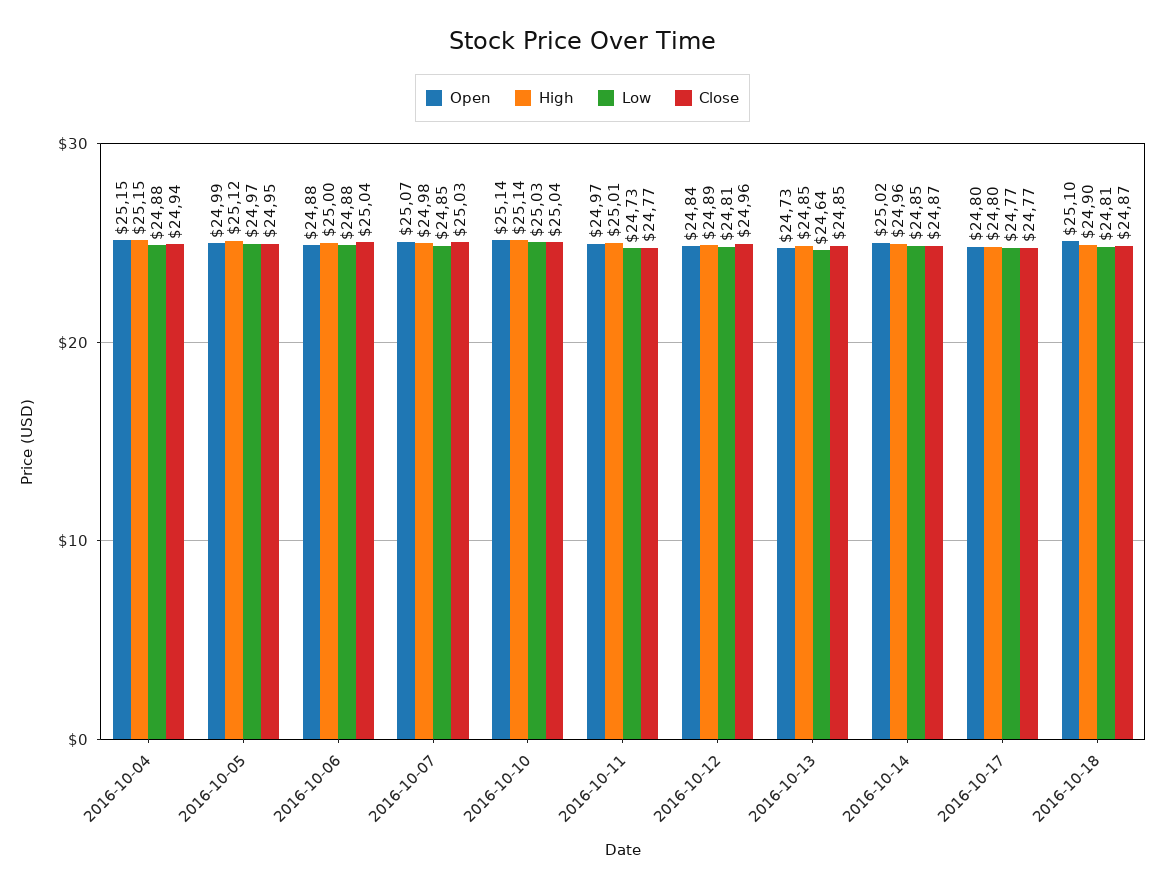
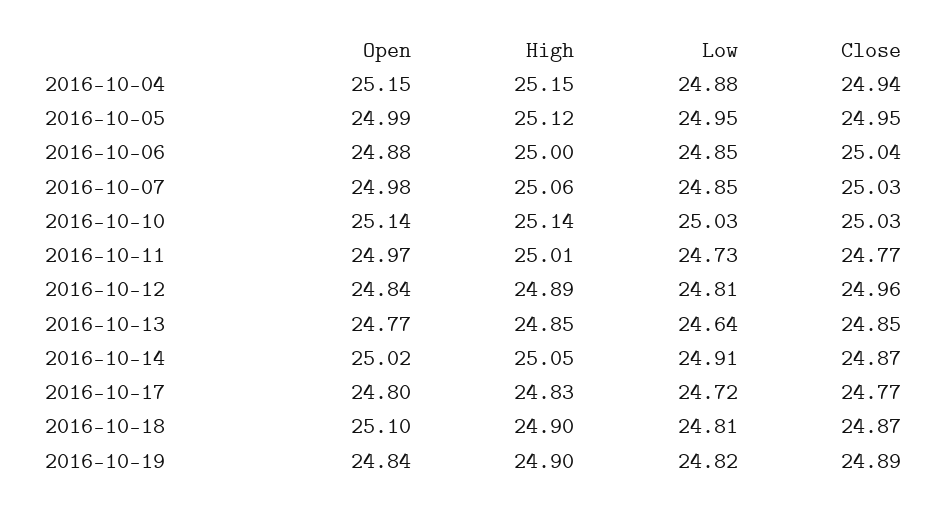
  {
    "Open": {
      "2016-10-04": 25.15,
      "2016-10-05": 24.99,
      "2016-10-06": 24.88,
-     "2016-10-07": 25.07,
+     "2016-10-07": 24.98,
      "2016-10-10": 25.14,
      "2016-10-11": 24.97,
      "2016-10-12": 24.84,
-     "2016-10-13": 24.73,
+     "2016-10-13": 24.77,
      "2016-10-14": 25.02,
      "2016-10-17": 24.8,
-     "2016-10-18": 25.1
+     "2016-10-18": 25.1,
+     "2016-10-19": 24.84
    },
    "High": {
      "2016-10-04": 25.15,
      "2016-10-05": 25.12,
      "2016-10-06": 25,
-     "2016-10-07": 24.98,
+     "2016-10-07": 25.06,
      "2016-10-10": 25.14,
      "2016-10-11": 25.01,
      "2016-10-12": 24.89,
      "2016-10-13": 24.85,
-     "2016-10-14": 24.96,
+     "2016-10-14": 25.05,
-     "2016-10-17": 24.8,
+     "2016-10-17": 24.83,
-     "2016-10-18": 24.9
+     "2016-10-18": 24.9,
+     "2016-10-19": 24.9
    },
    "Low": {
      "2016-10-04": 24.88,
-     "2016-10-05": 24.97,
+     "2016-10-05": 24.95,
-     "2016-10-06": 24.88,
+     "2016-10-06": 24.85,
      "2016-10-07": 24.85,
      "2016-10-10": 25.03,
      "2016-10-11": 24.73,
      "2016-10-12": 24.81,
      "2016-10-13": 24.64,
-     "2016-10-14": 24.85,
+     "2016-10-14": 24.91,
-     "2016-10-17": 24.77,
+     "2016-10-17": 24.72,
-     "2016-10-18": 24.81
+     "2016-10-18": 24.81,
+     "2016-10-19": 24.82
    },
    "Close": {
      "2016-10-04": 24.94,
      "2016-10-05": 24.95,
      "2016-10-06": 25.04,
      "2016-10-07": 25.03,
-     "2016-10-10": 25.04,
+     "2016-10-10": 25.03,
      "2016-10-11": 24.77,
      "2016-10-12": 24.96,
      "2016-10-13": 24.85,
      "2016-10-14": 24.87,
      "2016-10-17": 24.77,
-     "2016-10-18": 24.87
+     "2016-10-18": 24.87,
+     "2016-10-19": 24.89
    }
  }

